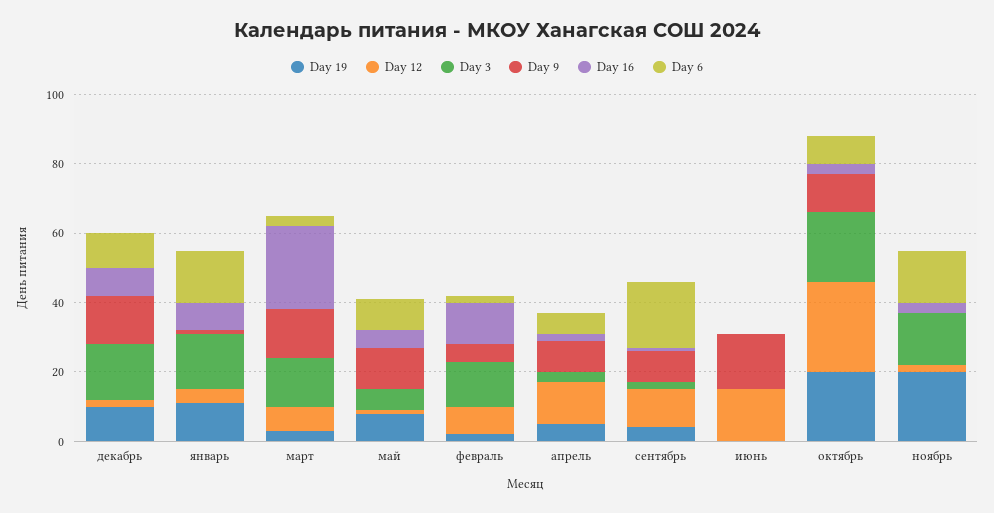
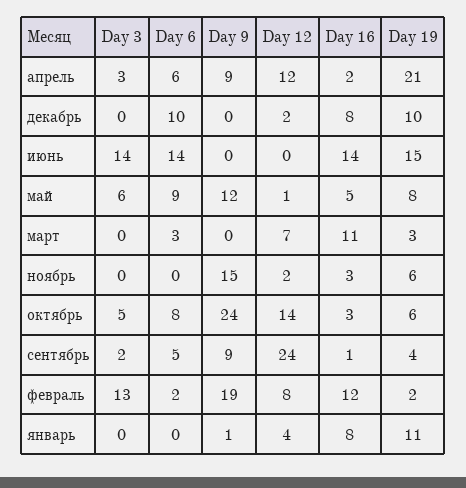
  {
    "Day 19": {
      "декабрь": 10,
      "январь": 11,
      "март": 3,
      "май": 8,
      "февраль": 2,
-     "апрель": 5,
+     "апрель": 21,
      "сентябрь": 4,
-     "июнь": 0,
+     "июнь": 15,
-     "октябрь": 20,
+     "октябрь": 6,
-     "ноябрь": 20
+     "ноябрь": 6
    },
    "Day 12": {
      "декабрь": 2,
      "январь": 4,
      "март": 7,
      "май": 1,
      "февраль": 8,
      "апрель": 12,
-     "сентябрь": 10,
+     "сентябрь": 24,
-     "июнь": 15,
+     "июнь": 0,
-     "октябрь": 25,
+     "октябрь": 14,
      "ноябрь": 2
    },
    "Day 3": {
-     "декабрь": 15,
+     "декабрь": 0,
-     "январь": 15,
+     "январь": 0,
-     "март": 15,
+     "март": 0,
      "май": 6,
      "февраль": 13,
      "апрель": 3,
      "сентябрь": 2,
-     "июнь": 0,
+     "июнь": 14,
-     "октябрь": 20,
+     "октябрь": 5,
-     "ноябрь": 15
+     "ноябрь": 0
    },
    "Day 9": {
-     "декабрь": 15,
+     "декабрь": 0,
      "январь": 1,
-     "март": 15,
+     "март": 0,
      "май": 12,
-     "февраль": 5,
+     "февраль": 19,
      "апрель": 9,
      "сентябрь": 9,
-     "июнь": 15,
+     "июнь": 0,
-     "октябрь": 10,
+     "октябрь": 24,
-     "ноябрь": 0
+     "ноябрь": 15
    },
    "Day 16": {
      "декабрь": 8,
      "январь": 8,
-     "март": 25,
+     "март": 11,
      "май": 5,
      "февраль": 12,
      "апрель": 2,
      "сентябрь": 1,
-     "июнь": 0,
+     "июнь": 14,
      "октябрь": 3,
      "ноябрь": 3
    },
    "Day 6": {
      "декабрь": 10,
-     "январь": 15,
+     "январь": 0,
      "март": 3,
      "май": 9,
      "февраль": 2,
      "апрель": 6,
-     "сентябрь": 20,
+     "сентябрь": 5,
-     "июнь": 0,
+     "июнь": 14,
      "октябрь": 8,
-     "ноябрь": 15
+     "ноябрь": 0
    }
  }

